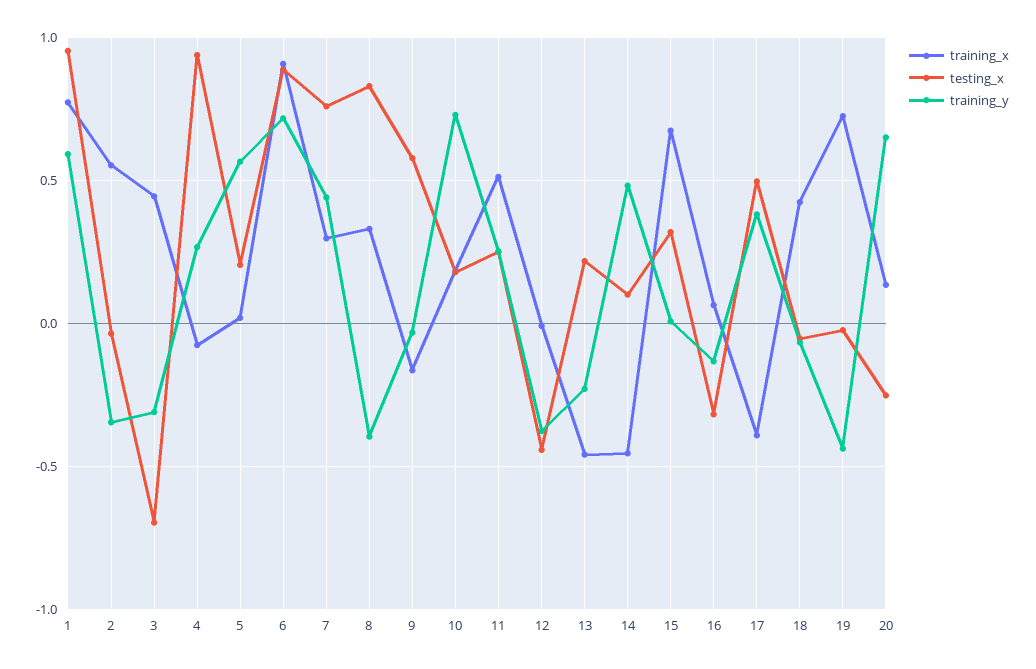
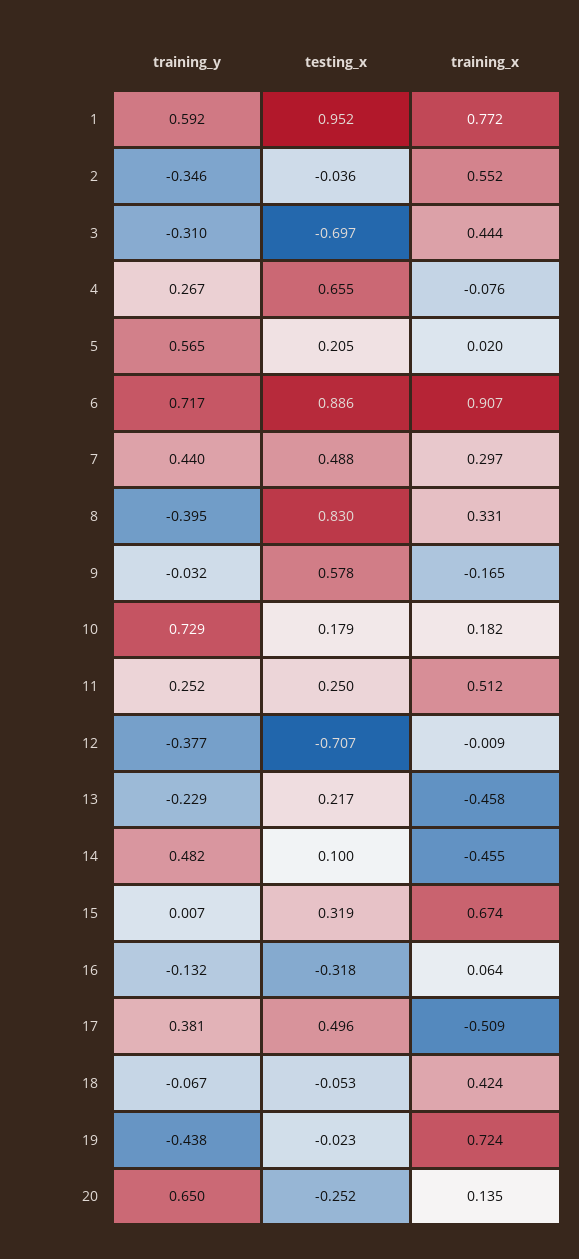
  {
    "training_x": {
      "1": 0.772,
      "2": 0.552,
      "3": 0.444,
      "4": -0.076,
      "5": 0.02,
      "6": 0.907,
      "7": 0.297,
      "8": 0.331,
      "9": -0.165,
      "10": 0.182,
      "11": 0.512,
      "12": -0.009,
      "13": -0.458,
      "14": -0.455,
      "15": 0.674,
      "16": 0.064,
-     "17": -0.4,
+     "17": -0.509,
      "18": 0.424,
      "19": 0.724,
      "20": 0.135
    },
    "testing_x": {
      "1": 0.952,
      "2": -0.036,
      "3": -0.697,
-     "4": 0.95,
+     "4": 0.655,
      "5": 0.205,
      "6": 0.886,
-     "7": 0.75,
+     "7": 0.488,
      "8": 0.83,
      "9": 0.578,
      "10": 0.179,
      "11": 0.25,
-     "12": -0.45,
+     "12": -0.707,
      "13": 0.217,
      "14": 0.1,
      "15": 0.319,
      "16": -0.318,
      "17": 0.496,
      "18": -0.053,
      "19": -0.023,
      "20": -0.252
    },
    "training_y": {
      "1": 0.592,
      "2": -0.346,
      "3": -0.31,
      "4": 0.267,
      "5": 0.565,
      "6": 0.717,
      "7": 0.44,
      "8": -0.395,
      "9": -0.032,
      "10": 0.729,
      "11": 0.252,
      "12": -0.377,
      "13": -0.229,
      "14": 0.482,
      "15": 0.007,
      "16": -0.132,
      "17": 0.381,
      "18": -0.067,
      "19": -0.438,
      "20": 0.65
    }
  }

